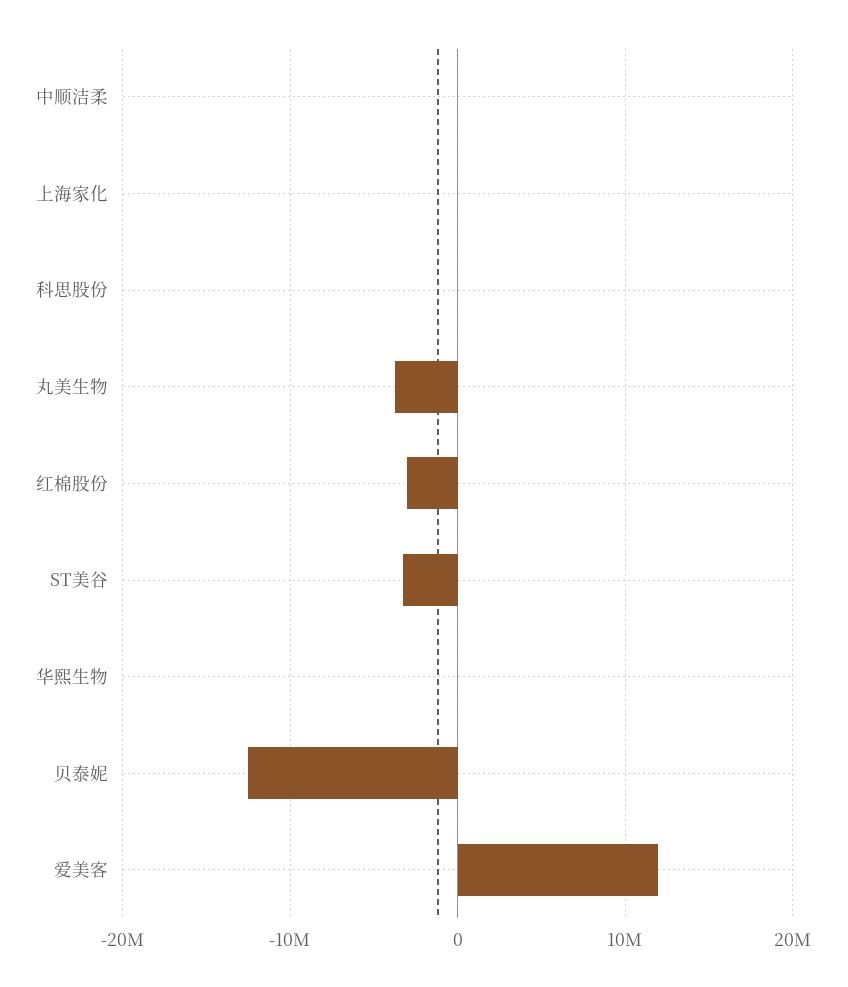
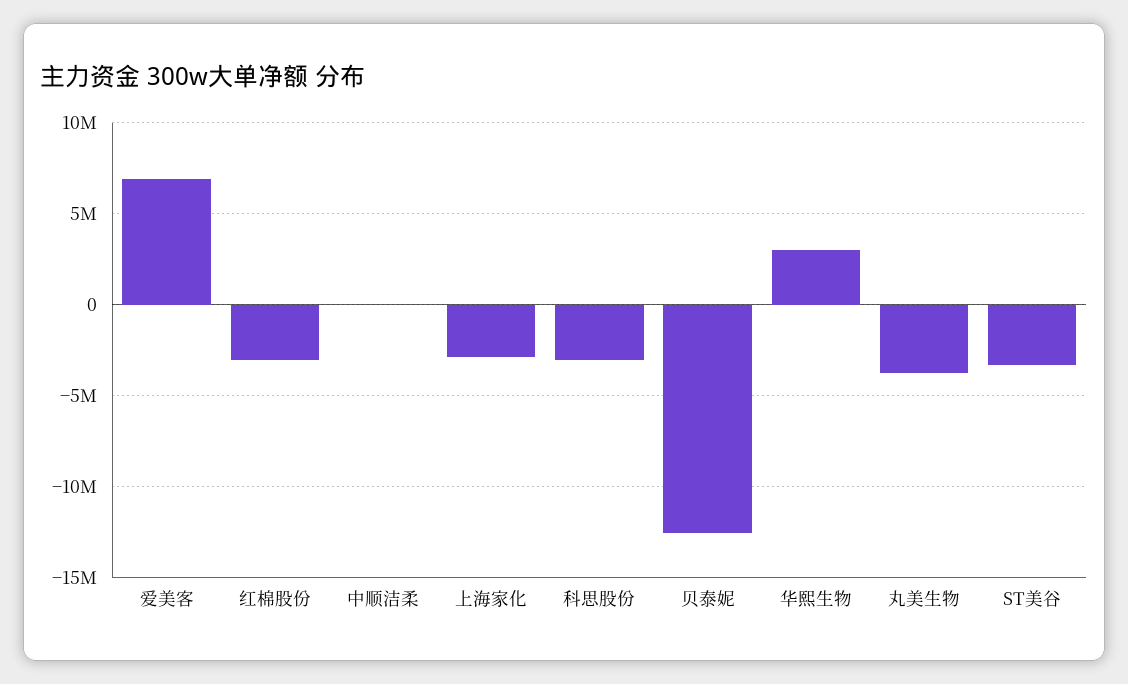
  {
    "中顺洁柔": 0,
-   "上海家化": 0,
+   "上海家化": -3000000,
-   "科思股份": 0,
+   "科思股份": -3000000,
    "丸美生物": -3500000,
    "红棉股份": -3000000,
    "ST美谷": -3500000,
-   "华熙生物": 0,
+   "华熙生物": 3000000,
    "贝泰妮": -12500000,
-   "爱美客": 12000000
+   "爱美客": 7000000
  }

